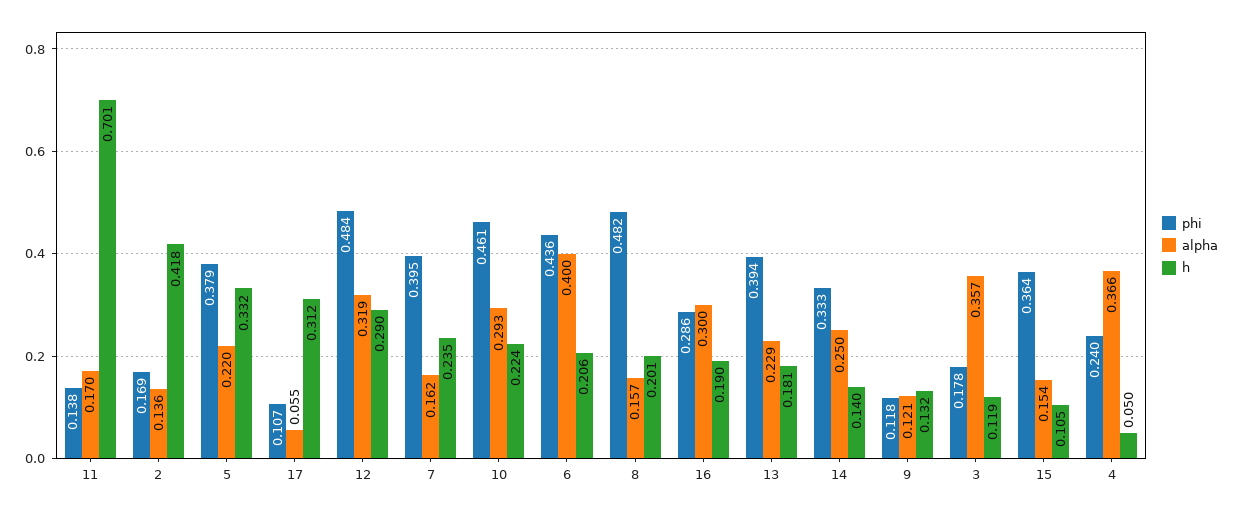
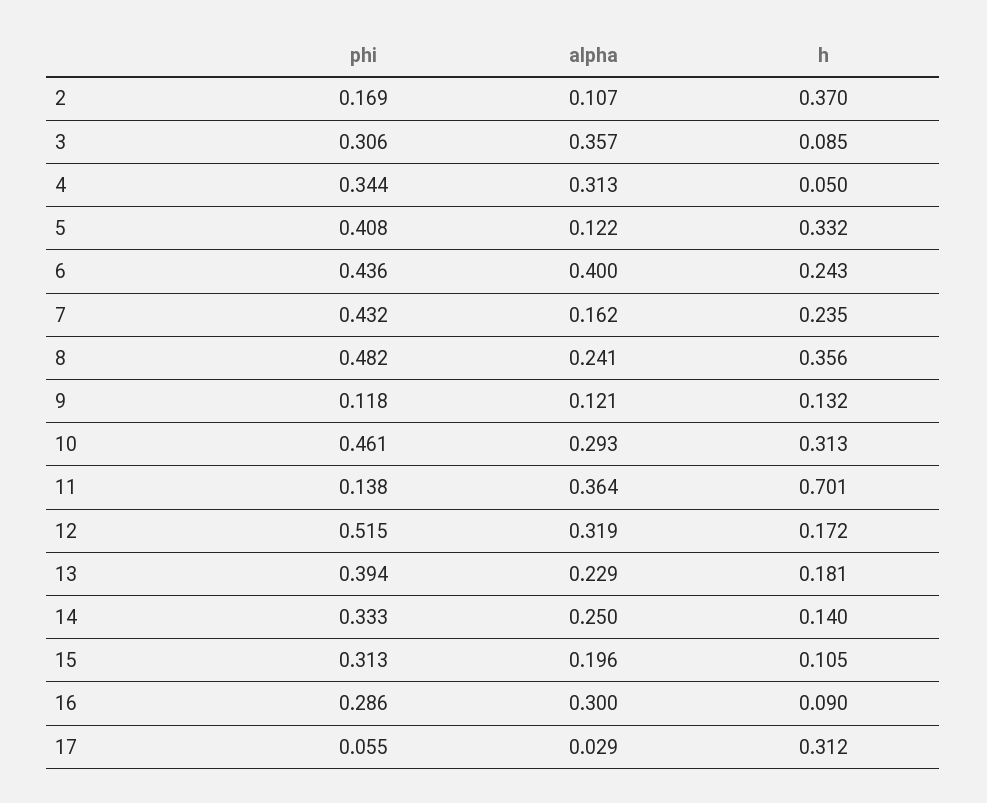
  {
    "phi": {
      "11": 0.138,
      "2": 0.169,
-     "5": 0.379,
+     "5": 0.408,
-     "17": 0.107,
+     "17": 0.055,
-     "12": 0.484,
+     "12": 0.515,
-     "7": 0.395,
+     "7": 0.432,
      "10": 0.461,
      "6": 0.436,
      "8": 0.482,
      "16": 0.286,
      "13": 0.394,
      "14": 0.333,
      "9": 0.118,
-     "3": 0.178,
+     "3": 0.306,
-     "15": 0.364,
+     "15": 0.313,
-     "4": 0.24
+     "4": 0.344
    },
    "alpha": {
-     "11": 0.17,
+     "11": 0.364,
-     "2": 0.136,
+     "2": 0.107,
-     "5": 0.22,
+     "5": 0.122,
-     "17": 0.055,
+     "17": 0.029,
      "12": 0.319,
      "7": 0.162,
      "10": 0.293,
      "6": 0.4,
-     "8": 0.157,
+     "8": 0.241,
      "16": 0.3,
      "13": 0.229,
      "14": 0.25,
      "9": 0.121,
      "3": 0.357,
-     "15": 0.154,
+     "15": 0.196,
-     "4": 0.366
+     "4": 0.313
    },
    "h": {
      "11": 0.701,
-     "2": 0.418,
+     "2": 0.37,
      "5": 0.332,
      "17": 0.312,
-     "12": 0.29,
+     "12": 0.172,
      "7": 0.235,
-     "10": 0.224,
+     "10": 0.313,
-     "6": 0.206,
+     "6": 0.243,
-     "8": 0.201,
+     "8": 0.356,
-     "16": 0.19,
+     "16": 0.09,
      "13": 0.181,
      "14": 0.14,
      "9": 0.132,
-     "3": 0.119,
+     "3": 0.085,
      "15": 0.105,
      "4": 0.05
    }
  }

